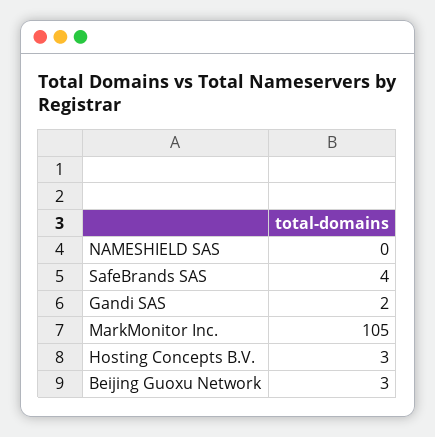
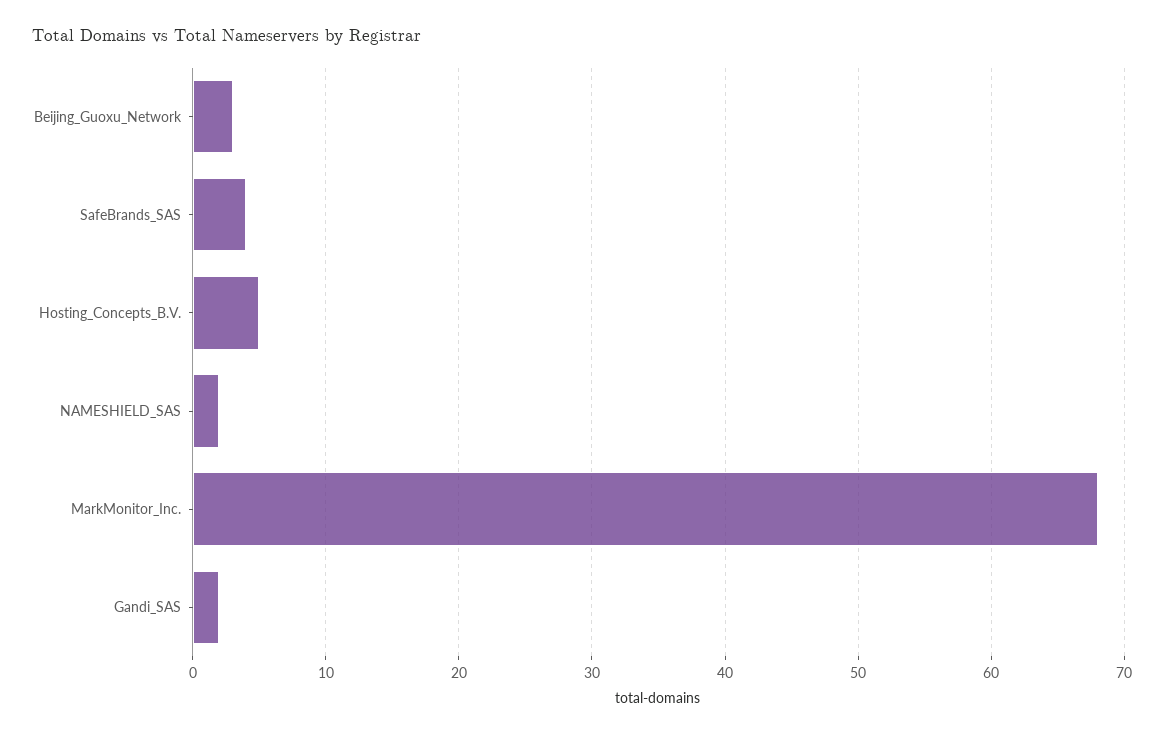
  {
-   "NAMESHIELD SAS": 0,
+   "NAMESHIELD SAS": 2,
    "SafeBrands SAS": 4,
    "Gandi SAS": 2,
-   "MarkMonitor Inc.": 105,
+   "MarkMonitor Inc.": 68,
-   "Hosting Concepts B.V.": 3,
+   "Hosting Concepts B.V.": 5,
    "Beijing Guoxu Network": 3
  }

